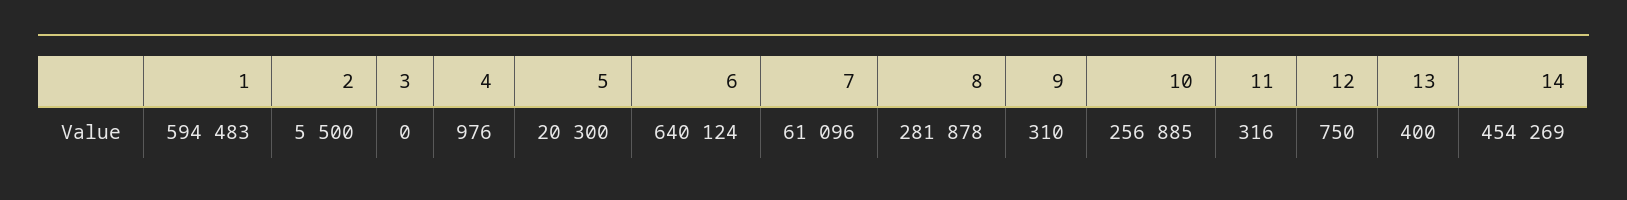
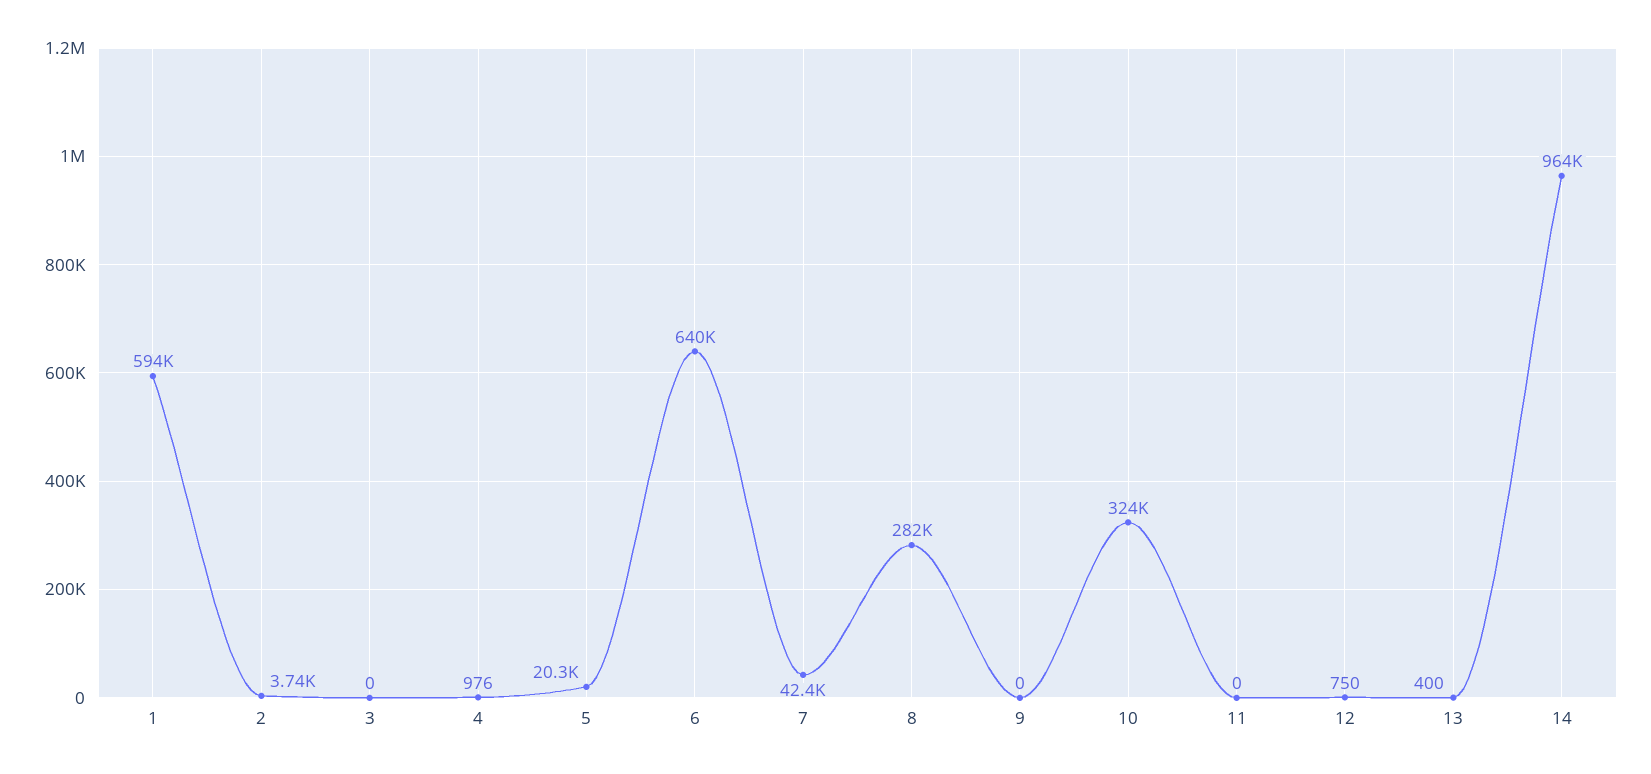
  {
    "1": 594483,
-   "2": 5500,
+   "2": 3740,
    "3": 0,
    "4": 976,
    "5": 20300,
    "6": 640124,
-   "7": 61096,
+   "7": 42400,
    "8": 281878,
-   "9": 310,
+   "9": 0,
-   "10": 256885,
+   "10": 324000,
-   "11": 316,
+   "11": 0,
    "12": 750,
    "13": 400,
-   "14": 454269
+   "14": 964000
  }

